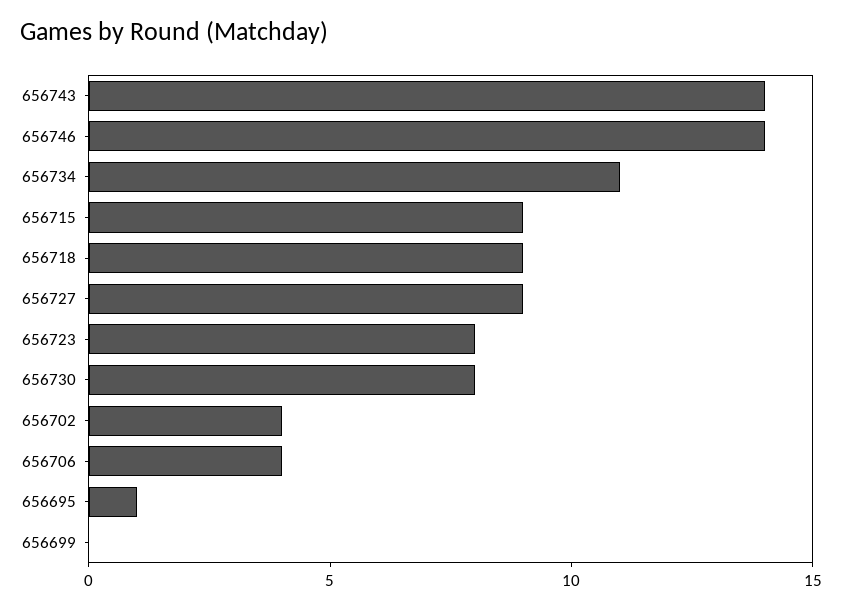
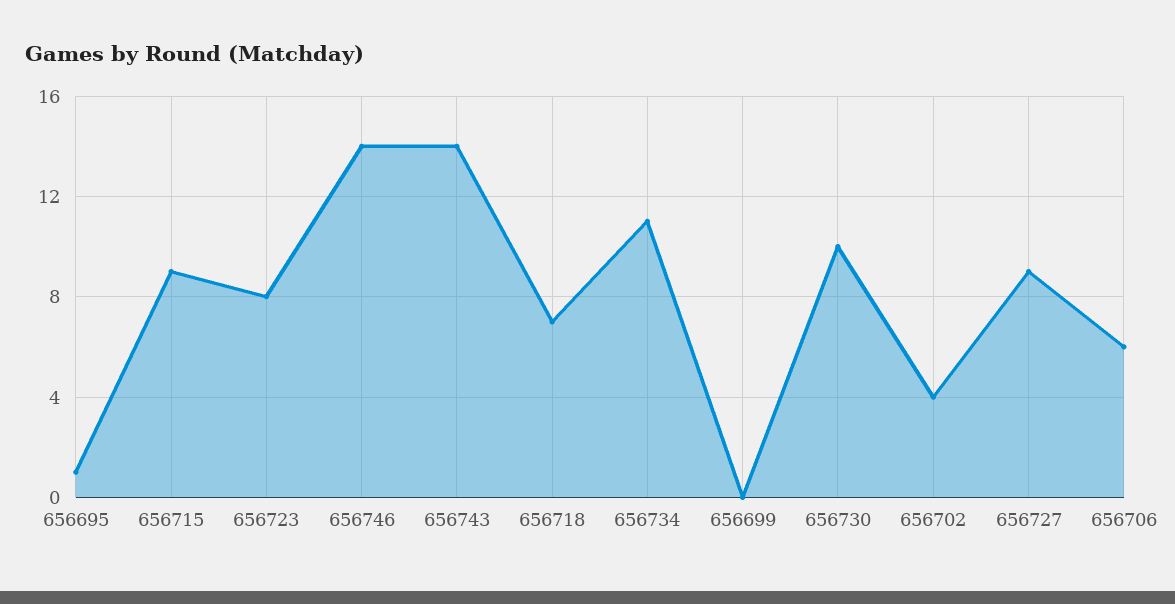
  {
    "656743": 14,
    "656746": 14,
    "656734": 11,
    "656715": 9,
-   "656718": 9,
+   "656718": 7,
    "656727": 9,
    "656723": 8,
-   "656730": 8,
+   "656730": 10,
    "656702": 4,
-   "656706": 4,
+   "656706": 6,
    "656695": 1,
    "656699": 0
  }

